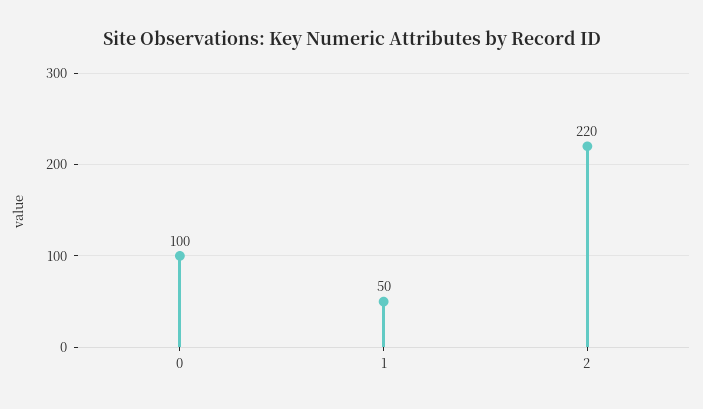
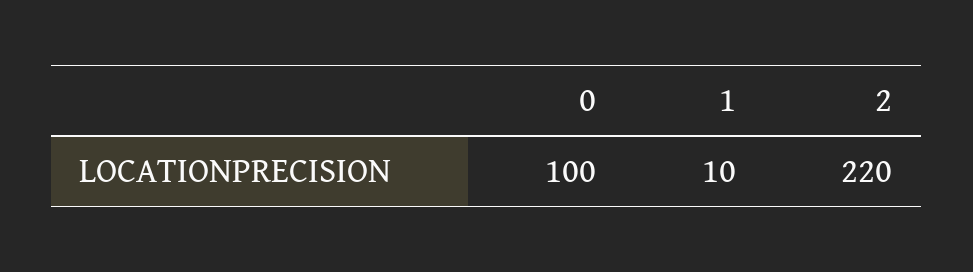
  {
    "0": 100,
-   "1": 50,
+   "1": 10,
    "2": 220
  }

